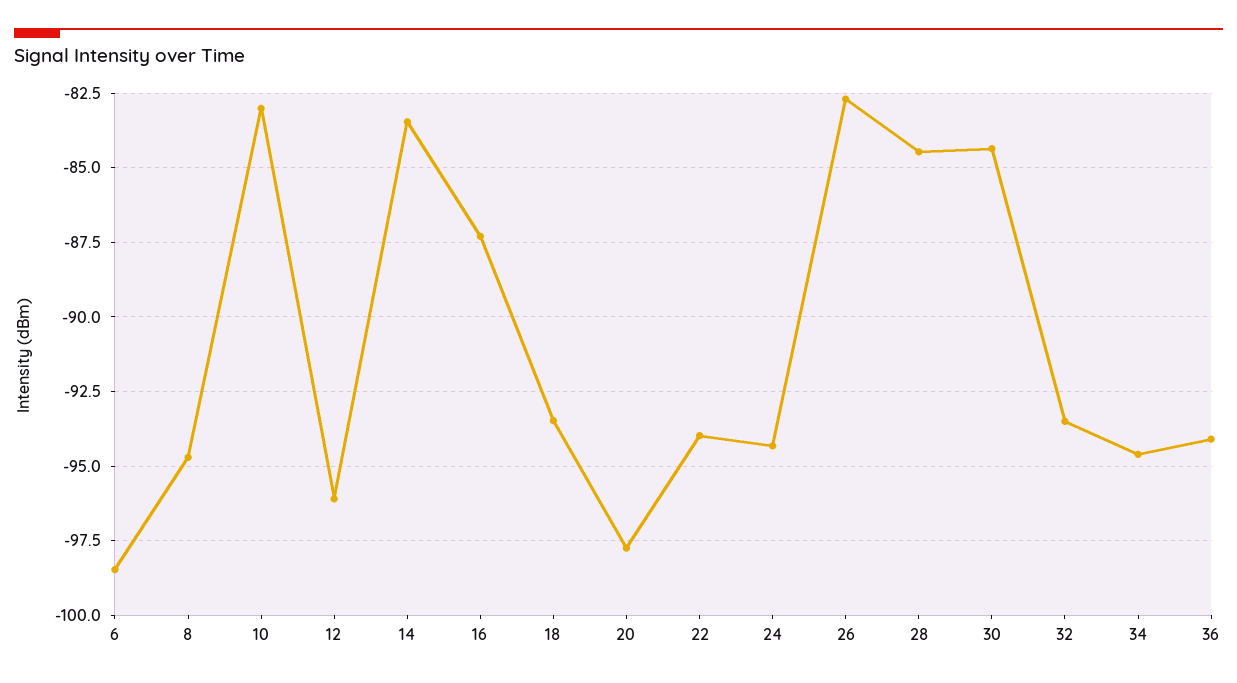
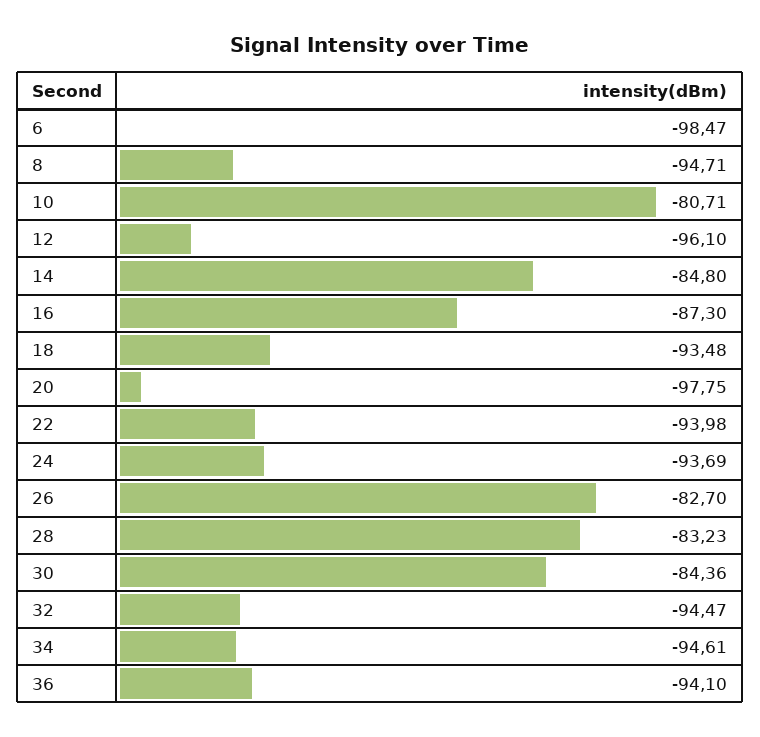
  {
    "6": -98.47,
    "8": -94.71,
-   "10": -83,
+   "10": -80.71,
    "12": -96.1,
-   "14": -83.5,
+   "14": -84.8,
    "16": -87.3,
    "18": -93.48,
    "20": -97.75,
    "22": -93.98,
-   "24": -94.25,
+   "24": -93.69,
    "26": -82.7,
-   "28": -84.5,
+   "28": -83.23,
    "30": -84.36,
-   "32": -93.5,
+   "32": -94.47,
    "34": -94.61,
    "36": -94.1
  }

